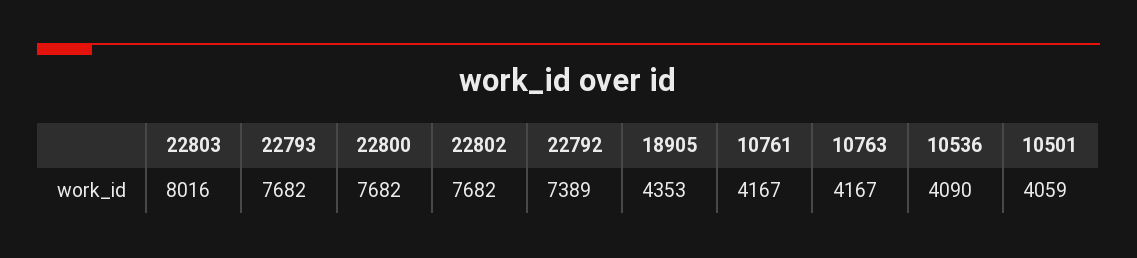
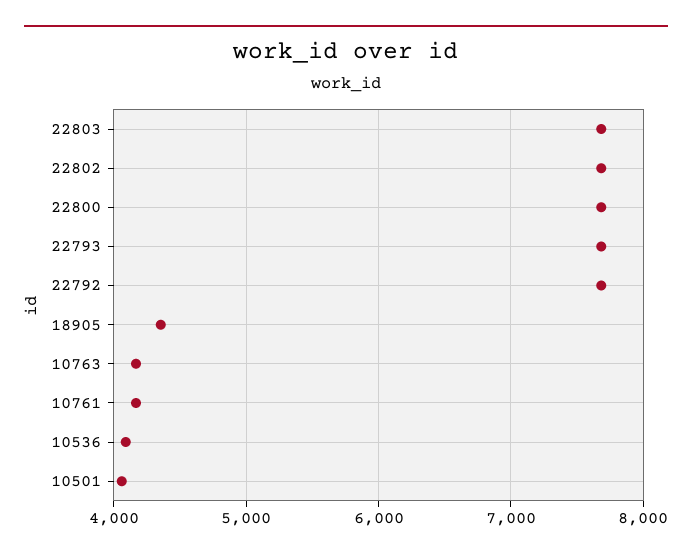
  {
-   "22803": 8016,
+   "22803": 7700,
    "22793": 7682,
    "22800": 7682,
    "22802": 7682,
-   "22792": 7389,
+   "22792": 7700,
    "18905": 4353,
    "10761": 4167,
    "10763": 4167,
    "10536": 4090,
    "10501": 4059
  }

